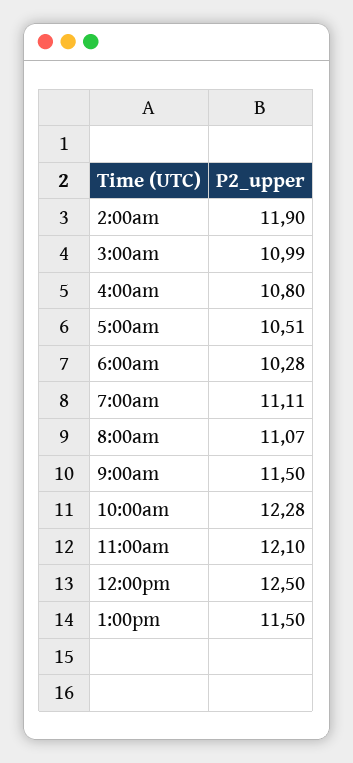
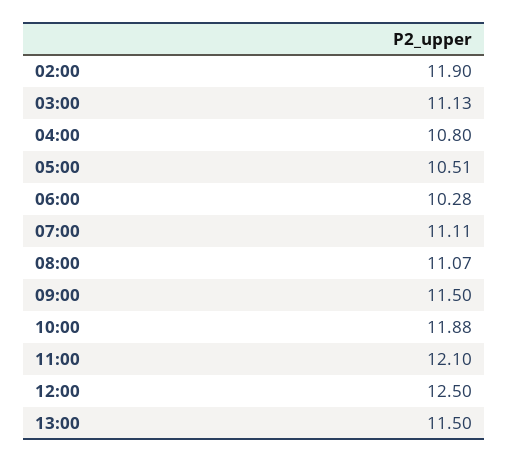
  {
    "2:00am": 11.9,
-   "3:00am": 10.99,
+   "3:00am": 11.13,
    "4:00am": 10.8,
    "5:00am": 10.51,
    "6:00am": 10.28,
    "7:00am": 11.11,
    "8:00am": 11.07,
    "9:00am": 11.5,
-   "10:00am": 12.28,
+   "10:00am": 11.88,
    "11:00am": 12.1,
    "12:00pm": 12.5,
    "1:00pm": 11.5
  }

